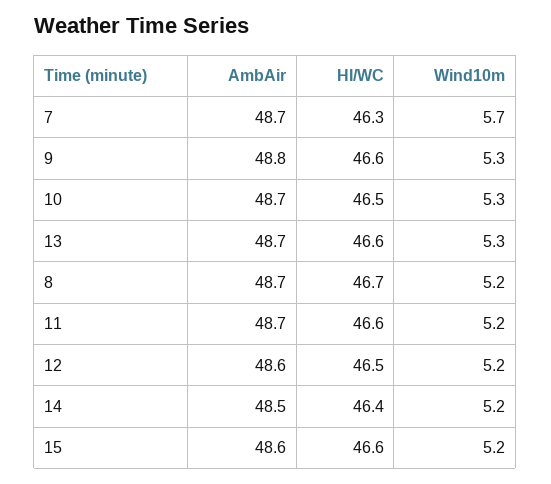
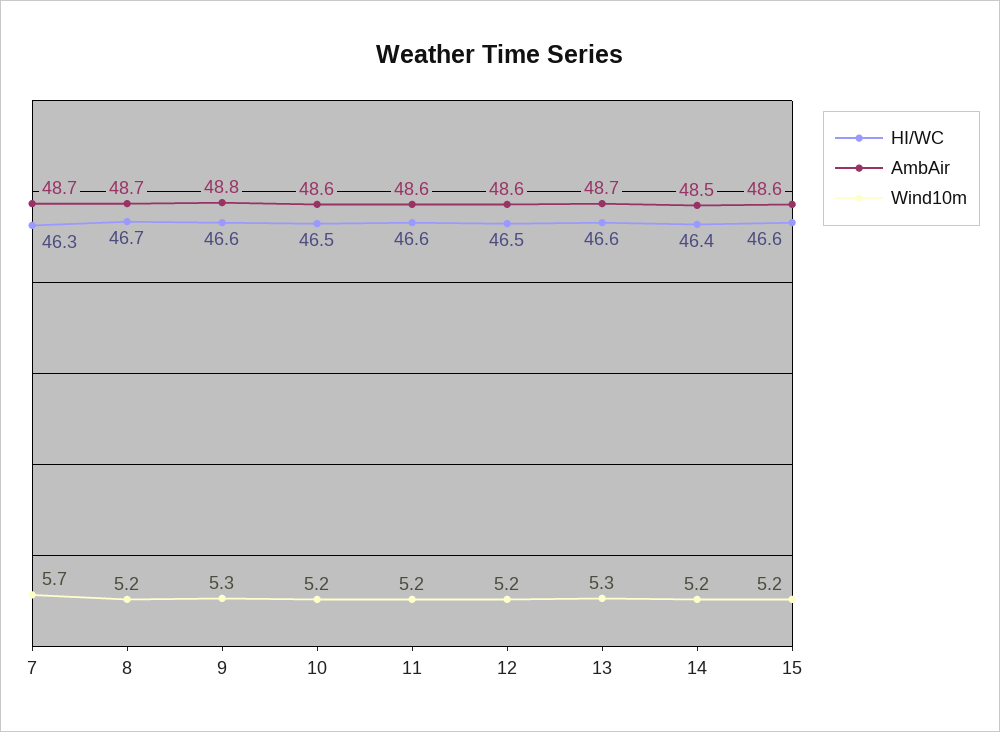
  {
    "AmbAir": {
      "7": 48.7,
      "9": 48.8,
-     "10": 48.7,
+     "10": 48.6,
      "13": 48.7,
      "8": 48.7,
-     "11": 48.7,
+     "11": 48.6,
      "12": 48.6,
      "14": 48.5,
      "15": 48.6
    },
    "HI/WC": {
      "7": 46.3,
      "9": 46.6,
      "10": 46.5,
      "13": 46.6,
      "8": 46.7,
      "11": 46.6,
      "12": 46.5,
      "14": 46.4,
      "15": 46.6
    },
    "Wind10m": {
      "7": 5.7,
      "9": 5.3,
-     "10": 5.3,
+     "10": 5.2,
      "13": 5.3,
      "8": 5.2,
      "11": 5.2,
      "12": 5.2,
      "14": 5.2,
      "15": 5.2
    }
  }

